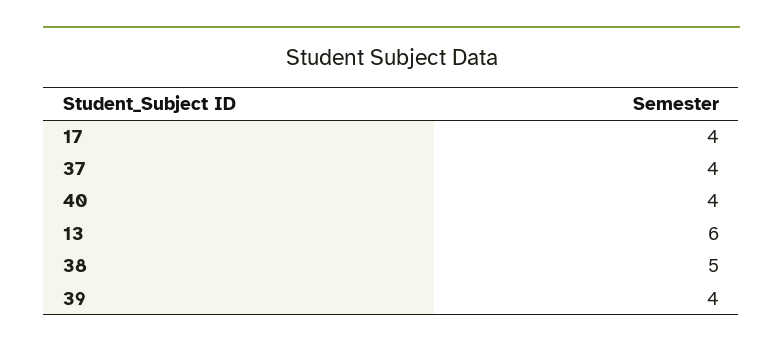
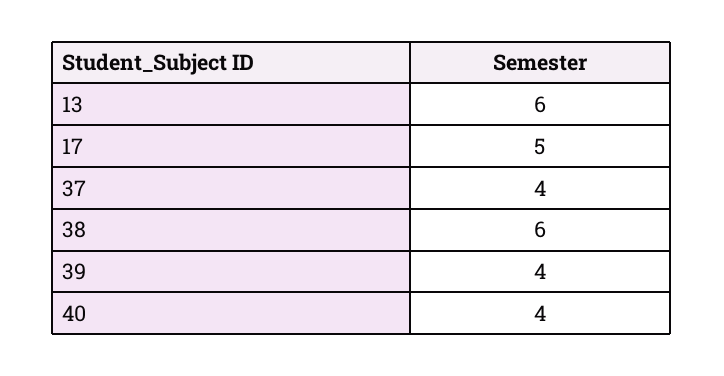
  {
-   "17": 4,
+   "17": 5,
    "37": 4,
    "40": 4,
    "13": 6,
-   "38": 5,
+   "38": 6,
    "39": 4
  }

